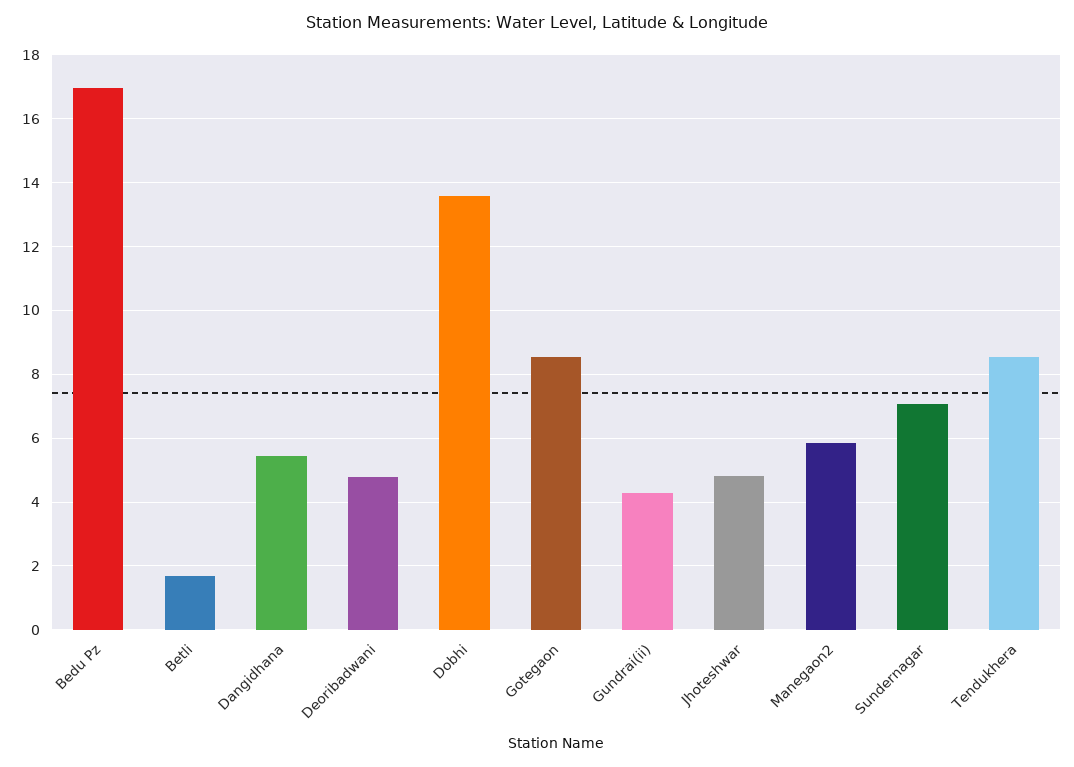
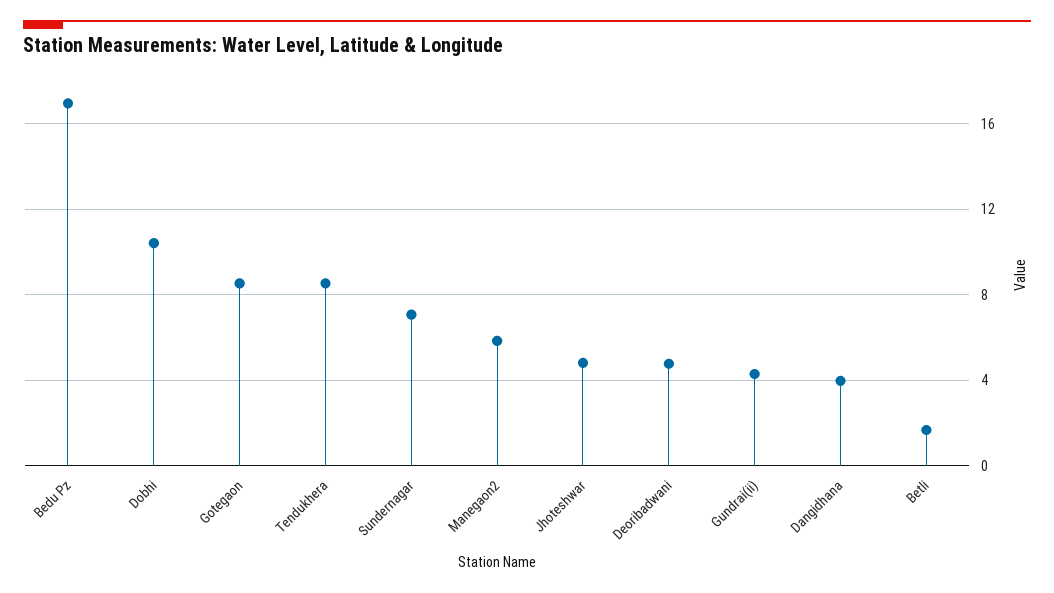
  {
    "Bedu Pz": 17,
    "Betli": 1.6,
-   "Dangidhana": 5.4,
+   "Dangidhana": 4,
    "Deoribadwani": 4.8,
-   "Dobhi": 13.6,
+   "Dobhi": 10.5,
    "Gotegaon": 8.6,
    "Gundrai(ii)": 4.4,
    "Jhoteshwar": 4.8,
    "Manegaon2": 5.8,
    "Sundernagar": 7,
    "Tendukhera": 8.6
  }

